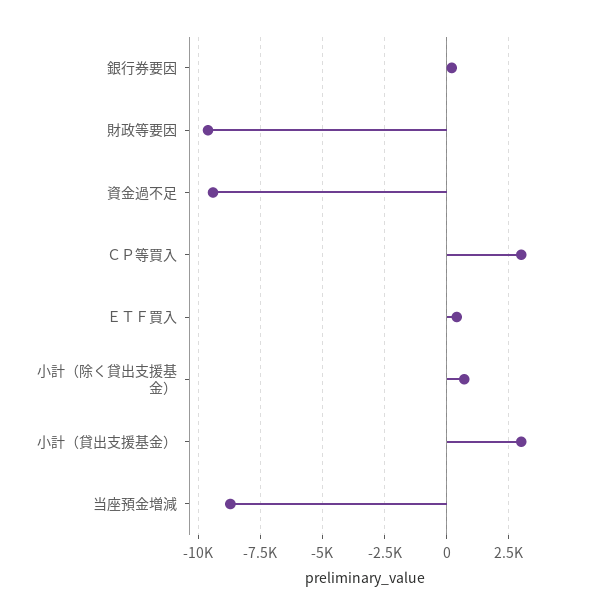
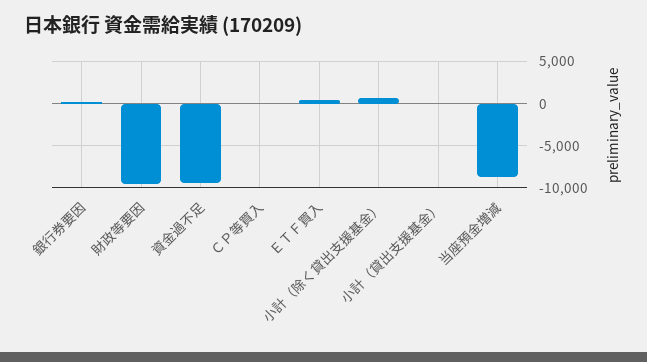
  {
    "銀行券要因": 250,
    "財政等要因": -9500,
    "資金過不足": -9500,
-   "ＣＰ等買入": 3000,
+   "ＣＰ等買入": 0,
    "ＥＴＦ買入": 500,
    "小計（除く貸出支援基金）": 750,
-   "小計（貸出支援基金）": 3000,
+   "小計（貸出支援基金）": 0,
    "当座預金増減": -8750
  }

